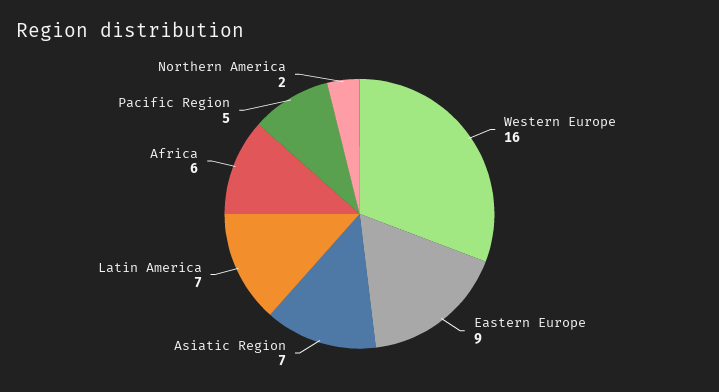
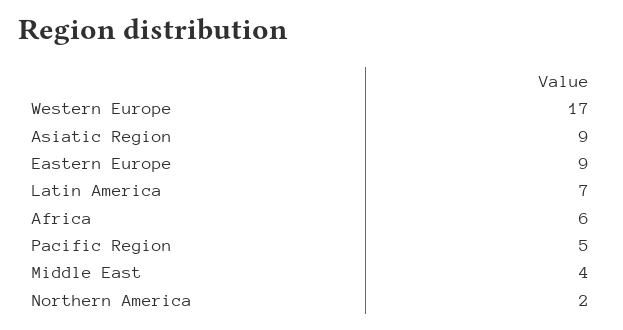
  {
-   "Western Europe": 16,
+   "Western Europe": 17,
    "Eastern Europe": 9,
-   "Asiatic Region": 7,
+   "Asiatic Region": 9,
    "Latin America": 7,
    "Africa": 6,
    "Pacific Region": 5,
-   "Northern America": 2
+   "Northern America": 2,
+   "Middle East": 4
  }

